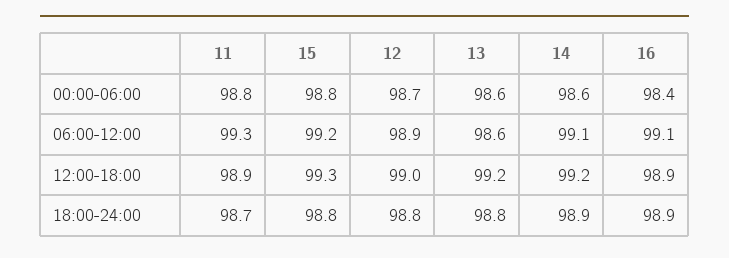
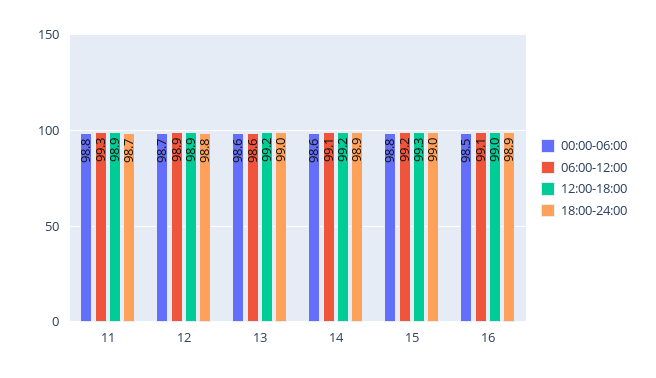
  {
    "00:00-06:00": {
      "11": 98.8,
      "15": 98.8,
      "12": 98.7,
      "13": 98.6,
      "14": 98.6,
-     "16": 98.4
+     "16": 98.5
    },
    "06:00-12:00": {
      "11": 99.3,
      "15": 99.2,
      "12": 98.9,
      "13": 98.6,
      "14": 99.1,
      "16": 99.1
    },
    "12:00-18:00": {
      "11": 98.9,
      "15": 99.3,
-     "12": 99,
+     "12": 98.9,
      "13": 99.2,
      "14": 99.2,
-     "16": 98.9
+     "16": 99
    },
    "18:00-24:00": {
      "11": 98.7,
-     "15": 98.8,
+     "15": 99,
      "12": 98.8,
-     "13": 98.8,
+     "13": 99,
      "14": 98.9,
      "16": 98.9
    }
  }

